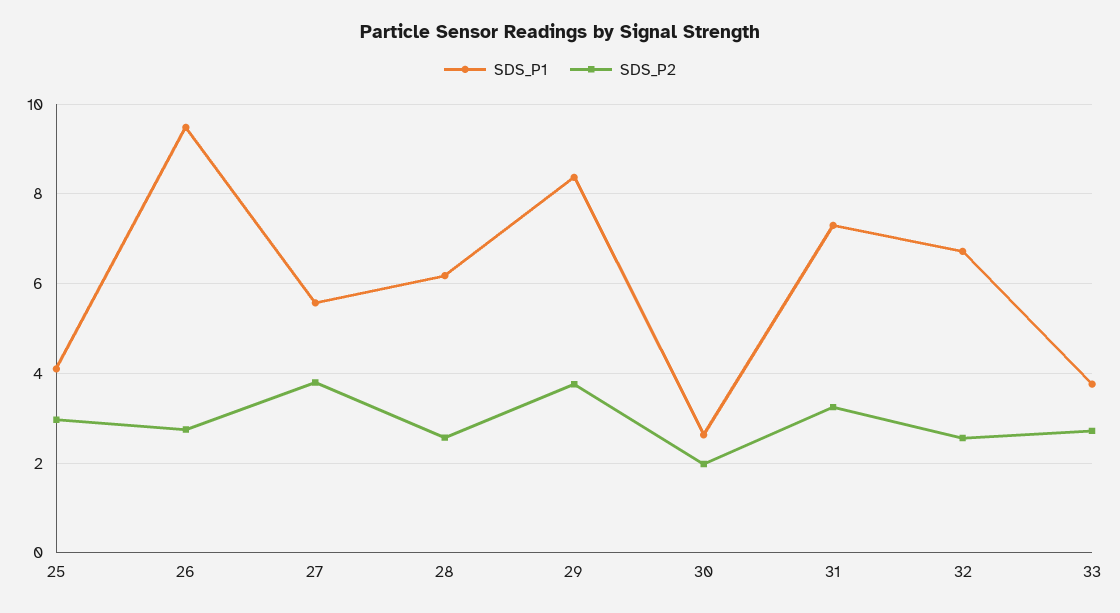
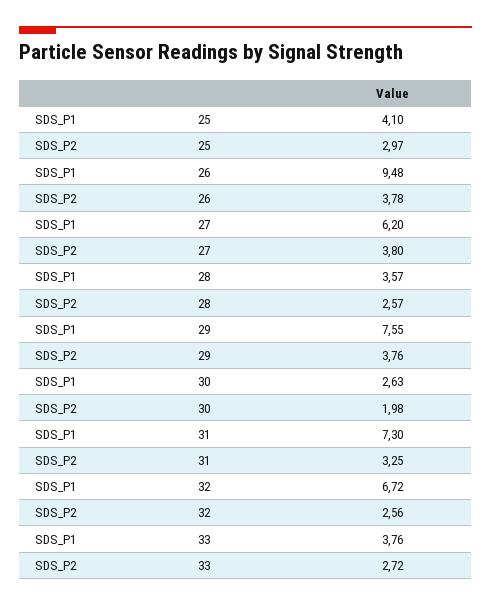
  {
    "SDS_P1": {
      "25": 4.1,
      "26": 9.48,
-     "27": 5.6,
+     "27": 6.2,
-     "28": 6.2,
+     "28": 3.57,
-     "29": 8.4,
+     "29": 7.55,
      "30": 2.63,
      "31": 7.3,
      "32": 6.72,
      "33": 3.76
    },
    "SDS_P2": {
      "25": 2.97,
-     "26": 2.8,
+     "26": 3.78,
      "27": 3.8,
      "28": 2.57,
      "29": 3.76,
      "30": 1.98,
      "31": 3.25,
      "32": 2.56,
      "33": 2.72
    }
  }

